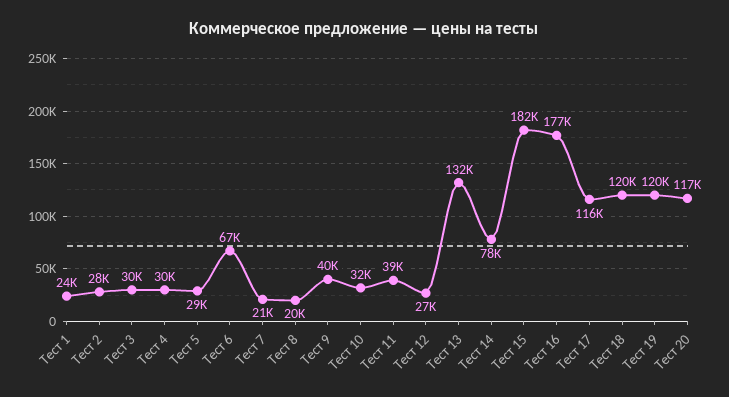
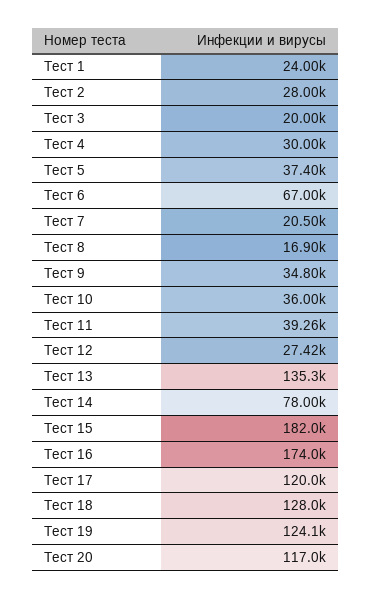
  {
    "Тест 1": 24000,
    "Тест 2": 28000,
-   "Тест 3": 30000,
+   "Тест 3": 20000,
    "Тест 4": 30000,
-   "Тест 5": 29000,
+   "Тест 5": 37400,
    "Тест 6": 67000,
    "Тест 7": 20500,
-   "Тест 8": 20000,
+   "Тест 8": 16900,
-   "Тест 9": 40000,
+   "Тест 9": 34800,
-   "Тест 10": 32000,
+   "Тест 10": 36000,
    "Тест 11": 39260,
    "Тест 12": 27420,
-   "Тест 13": 132000,
+   "Тест 13": 135300,
    "Тест 14": 78000,
    "Тест 15": 182000,
-   "Тест 16": 177000,
+   "Тест 16": 174000,
-   "Тест 17": 116000,
+   "Тест 17": 120000,
-   "Тест 18": 120000,
+   "Тест 18": 128000,
-   "Тест 19": 120000,
+   "Тест 19": 124100,
    "Тест 20": 117000
  }

